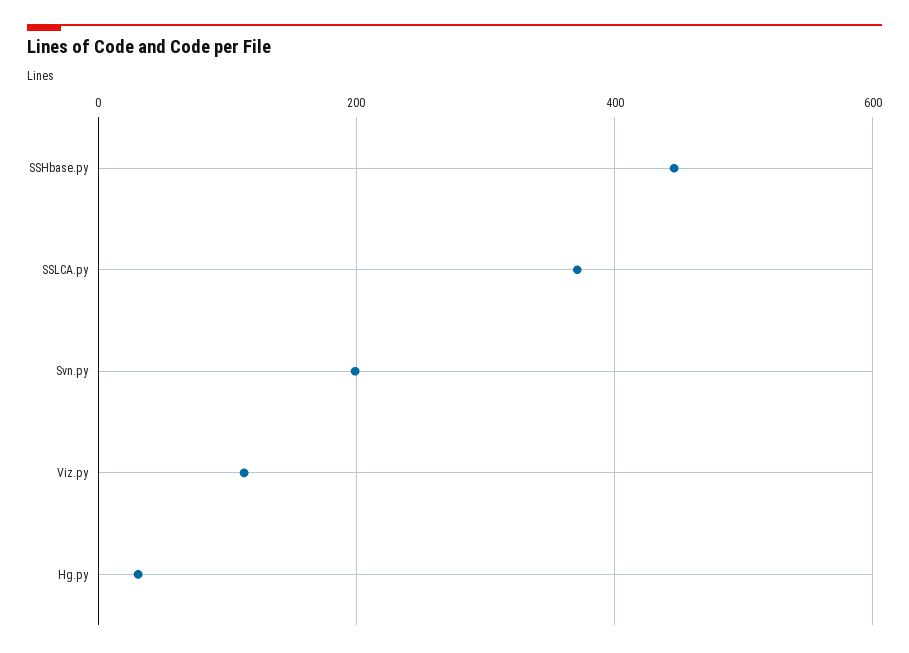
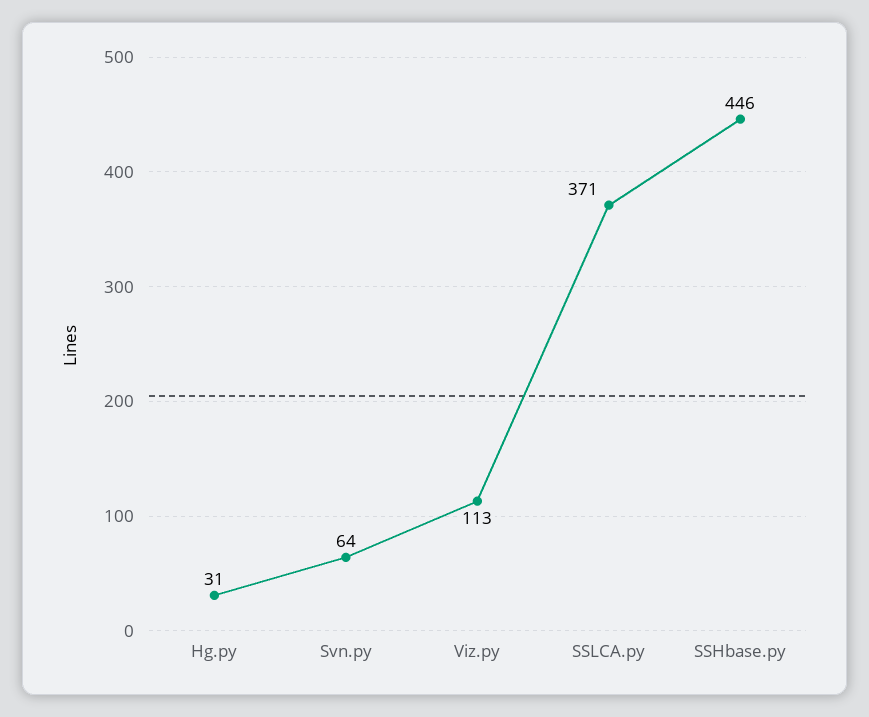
  {
    "SSHbase.py": 446,
    "SSLCA.py": 371,
-   "Svn.py": 200,
+   "Svn.py": 64,
    "Viz.py": 113,
    "Hg.py": 31
  }

